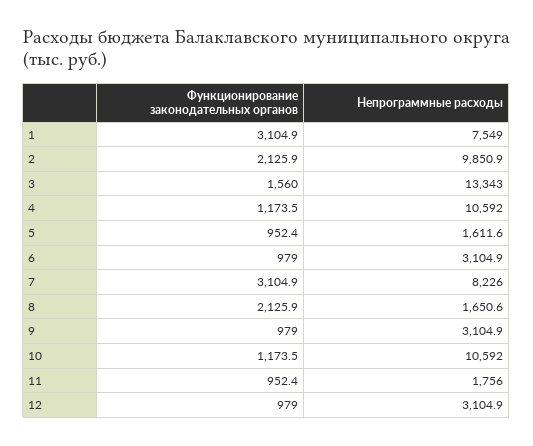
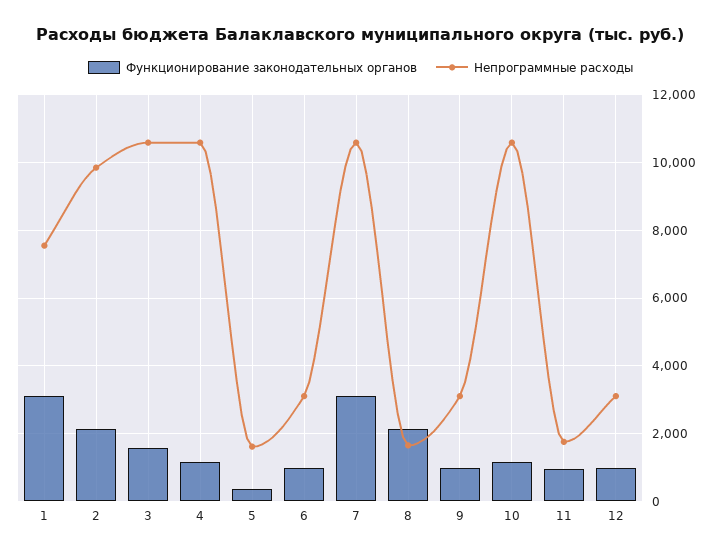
  {
    "Функционирование законодательных органов": {
      "1": 3104.9,
      "2": 2125.9,
      "3": 1560,
      "4": 1173.5,
-     "5": 952.4,
+     "5": 400,
      "6": 979,
      "7": 3104.9,
      "8": 2125.9,
      "9": 979,
      "10": 1173.5,
      "11": 952.4,
      "12": 979
    },
    "Непрограммные расходы": {
      "1": 7549,
      "2": 9850.9,
-     "3": 13343,
+     "3": 10600,
      "4": 10592,
      "5": 1611.6,
      "6": 3104.9,
-     "7": 8226,
+     "7": 10600,
      "8": 1650.6,
      "9": 3104.9,
      "10": 10592,
      "11": 1756,
      "12": 3104.9
    }
  }

